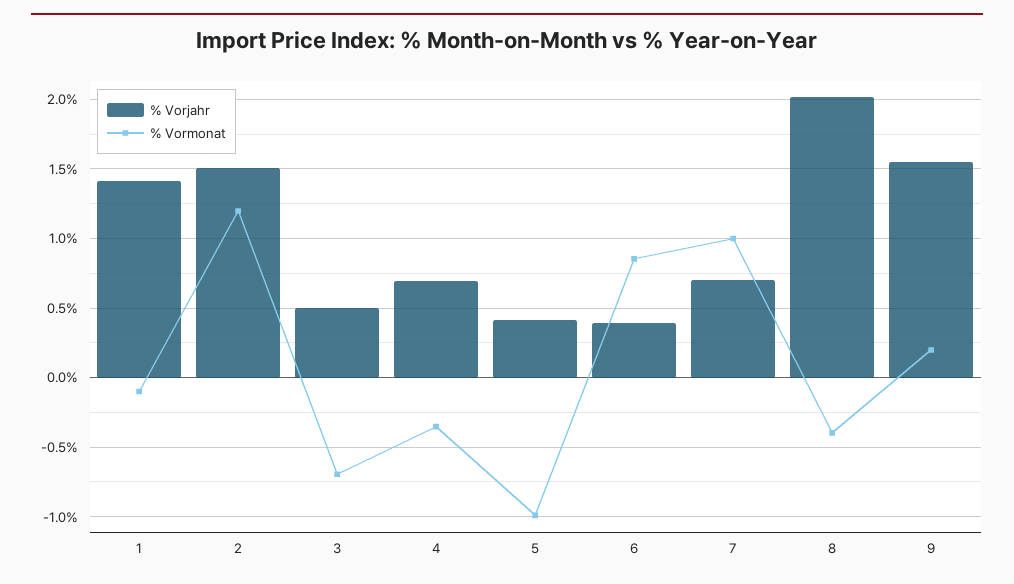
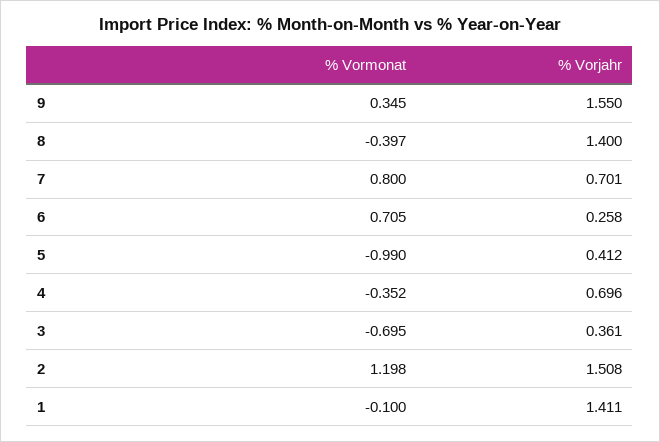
  {
    "% Vorjahr": {
      "1": 1.411,
      "2": 1.508,
-     "3": 0.5,
+     "3": 0.361,
      "4": 0.696,
      "5": 0.412,
-     "6": 0.4,
+     "6": 0.258,
      "7": 0.701,
-     "8": 2,
+     "8": 1.4,
      "9": 1.55
    },
    "% Vormonat": {
      "1": -0.1,
      "2": 1.198,
      "3": -0.695,
      "4": -0.352,
      "5": -0.99,
-     "6": 0.85,
+     "6": 0.705,
-     "7": 1,
+     "7": 0.8,
      "8": -0.397,
-     "9": 0.2
+     "9": 0.345
    }
  }

